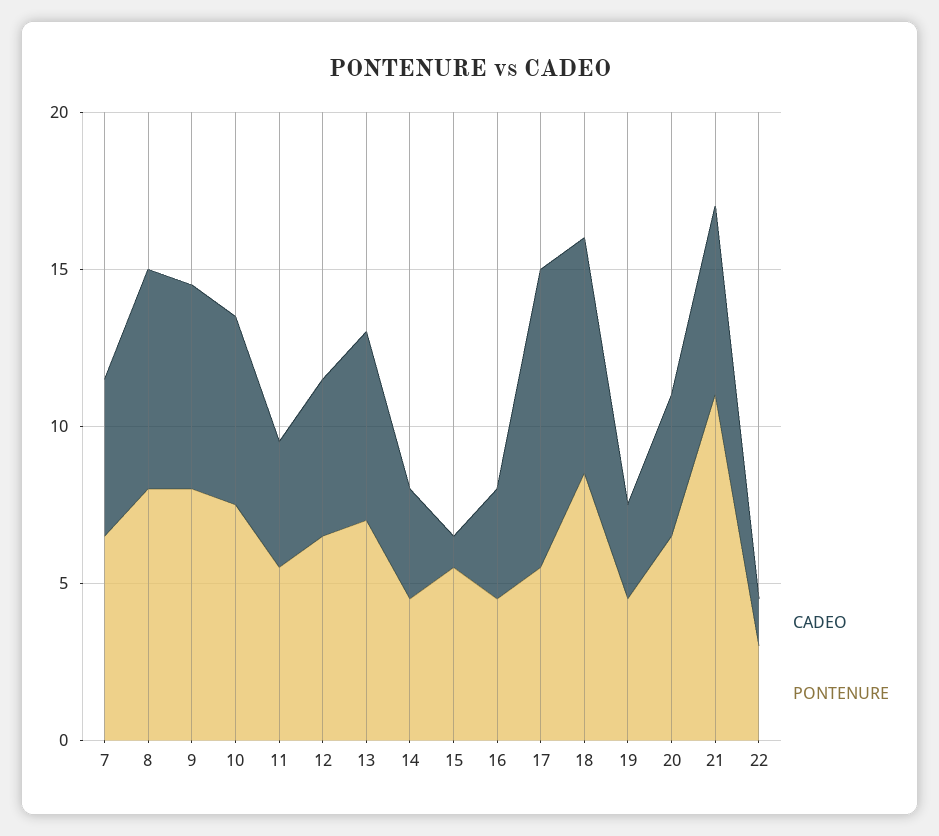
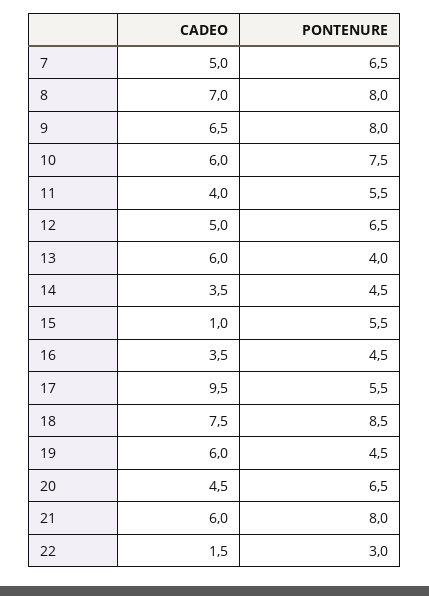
  {
    "CADEO": {
      "7": 5,
      "8": 7,
      "9": 6.5,
      "10": 6,
      "11": 4,
      "12": 5,
      "13": 6,
      "14": 3.5,
      "15": 1,
      "16": 3.5,
      "17": 9.5,
      "18": 7.5,
-     "19": 3,
+     "19": 6,
      "20": 4.5,
      "21": 6,
      "22": 1.5
    },
    "PONTENURE": {
      "7": 6.5,
      "8": 8,
      "9": 8,
      "10": 7.5,
      "11": 5.5,
      "12": 6.5,
-     "13": 7,
+     "13": 4,
      "14": 4.5,
      "15": 5.5,
      "16": 4.5,
      "17": 5.5,
      "18": 8.5,
      "19": 4.5,
      "20": 6.5,
-     "21": 11,
+     "21": 8,
      "22": 3
    }
  }

